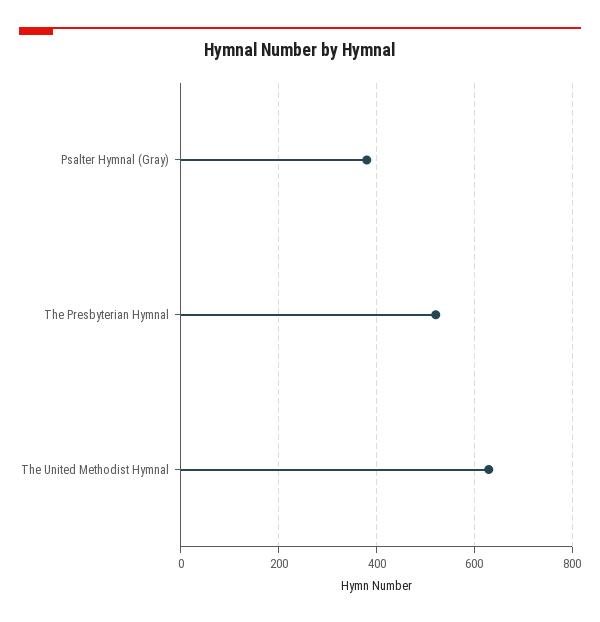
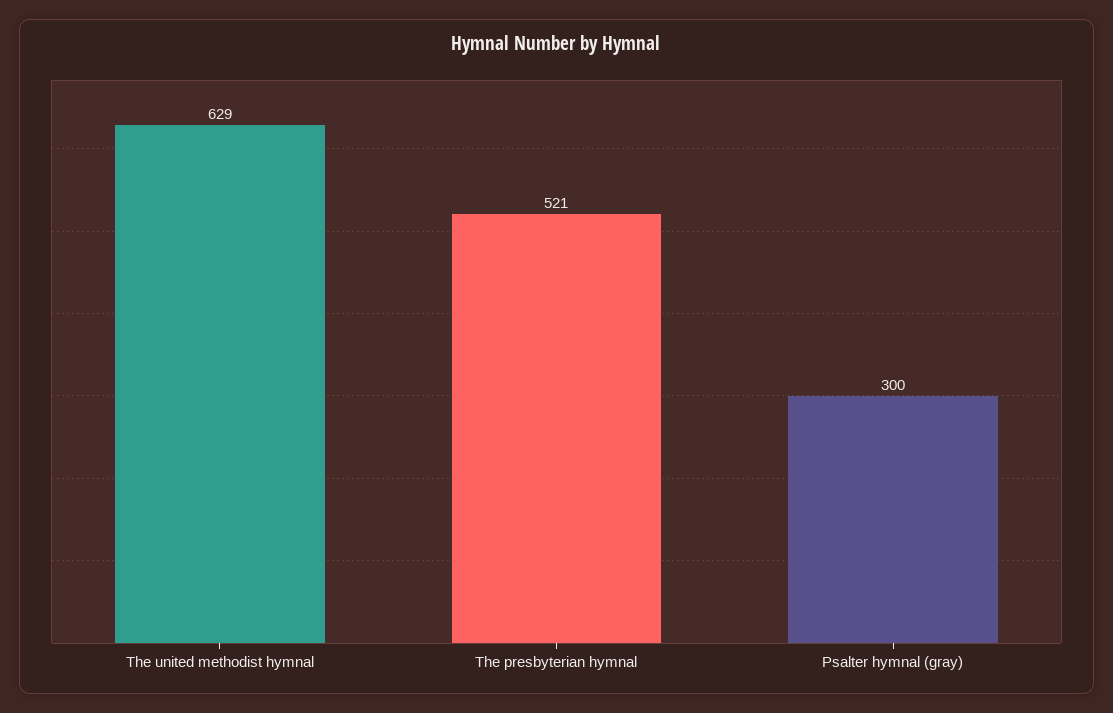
  {
-   "Psalter Hymnal (Gray)": 380,
+   "Psalter Hymnal (Gray)": 300,
    "The Presbyterian Hymnal": 521,
    "The United Methodist Hymnal": 629
  }

